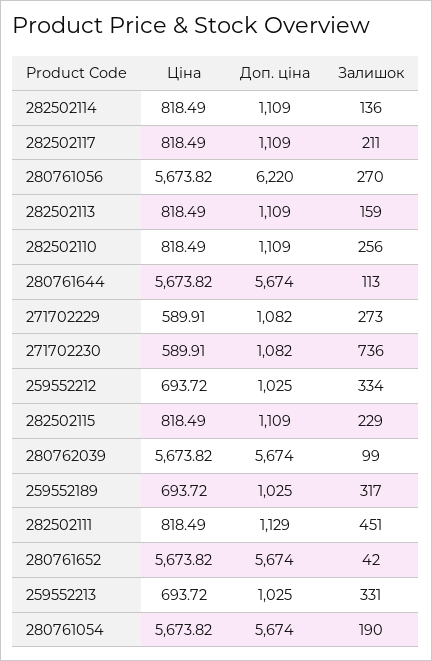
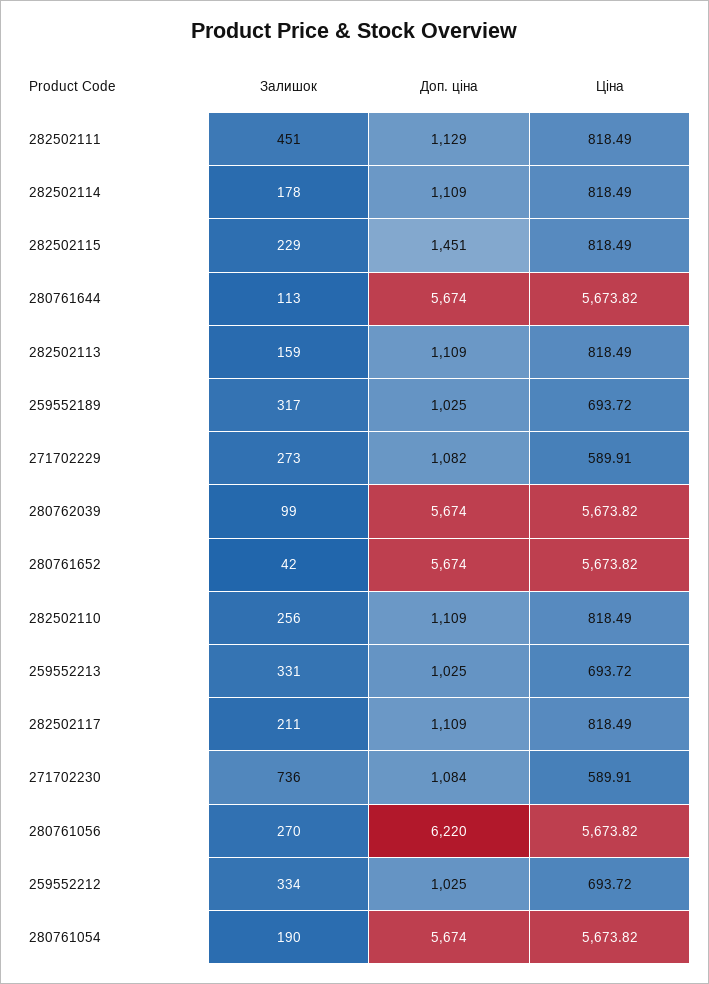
  {
    "Ціна": {
      "282502114": 818.49,
      "282502117": 818.49,
      "280761056": 5673.82,
      "282502113": 818.49,
      "282502110": 818.49,
      "280761644": 5673.82,
      "271702229": 589.91,
      "271702230": 589.91,
      "259552212": 693.72,
      "282502115": 818.49,
      "280762039": 5673.82,
      "259552189": 693.72,
      "282502111": 818.49,
      "280761652": 5673.82,
      "259552213": 693.72,
      "280761054": 5673.82
    },
    "Доп. ціна": {
      "282502114": 1109,
      "282502117": 1109,
      "280761056": 6220,
      "282502113": 1109,
      "282502110": 1109,
      "280761644": 5674,
      "271702229": 1082,
-     "271702230": 1082,
+     "271702230": 1084,
      "259552212": 1025,
-     "282502115": 1109,
+     "282502115": 1451,
      "280762039": 5674,
      "259552189": 1025,
      "282502111": 1129,
      "280761652": 5674,
      "259552213": 1025,
      "280761054": 5674
    },
    "Залишок": {
-     "282502114": 136,
+     "282502114": 178,
      "282502117": 211,
      "280761056": 270,
      "282502113": 159,
      "282502110": 256,
      "280761644": 113,
      "271702229": 273,
      "271702230": 736,
      "259552212": 334,
      "282502115": 229,
      "280762039": 99,
      "259552189": 317,
      "282502111": 451,
      "280761652": 42,
      "259552213": 331,
      "280761054": 190
    }
  }

